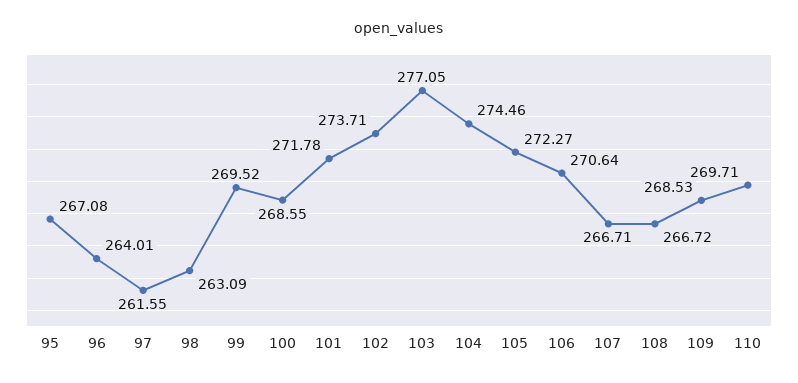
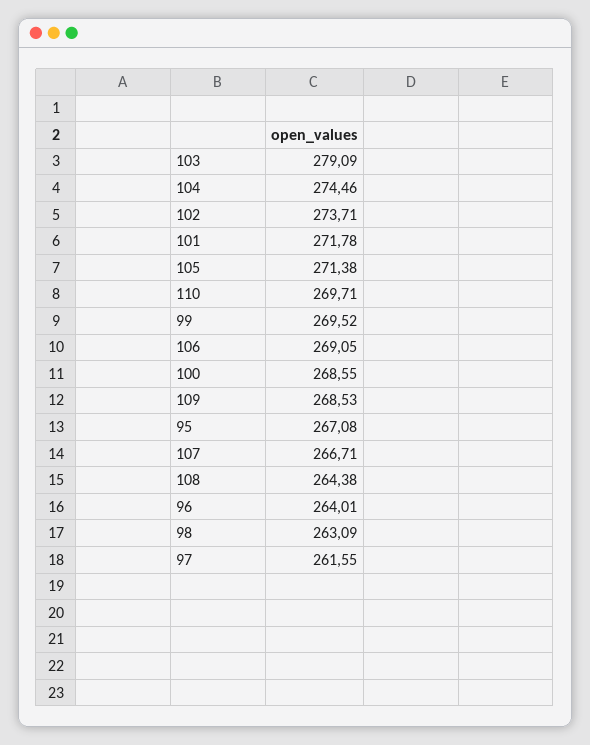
  {
    "95": 267.08,
    "96": 264.01,
    "97": 261.55,
    "98": 263.09,
    "99": 269.52,
    "100": 268.55,
    "101": 271.78,
    "102": 273.71,
-   "103": 277.05,
+   "103": 279.09,
    "104": 274.46,
-   "105": 272.27,
+   "105": 271.38,
-   "106": 270.64,
+   "106": 269.05,
    "107": 266.71,
-   "108": 266.72,
+   "108": 264.38,
    "109": 268.53,
    "110": 269.71
  }

